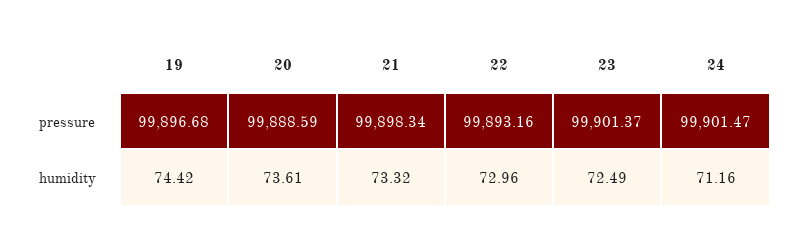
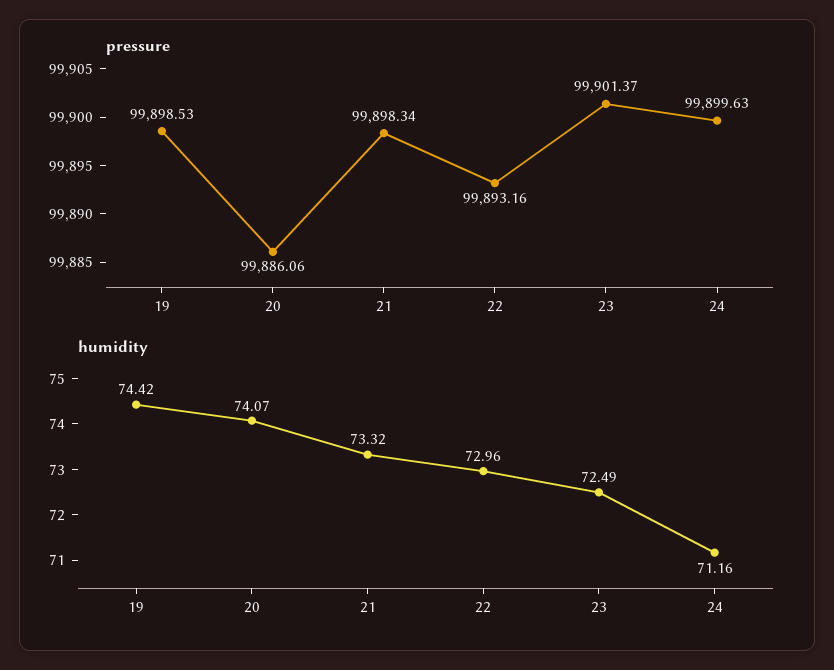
  {
    "pressure": {
-     "19": 99896.68,
+     "19": 99898.53,
-     "20": 99888.59,
+     "20": 99886.06,
      "21": 99898.34,
      "22": 99893.16,
      "23": 99901.37,
-     "24": 99901.47
+     "24": 99899.63
    },
    "humidity": {
      "19": 74.42,
-     "20": 73.61,
+     "20": 74.07,
      "21": 73.32,
      "22": 72.96,
      "23": 72.49,
      "24": 71.16
    }
  }

